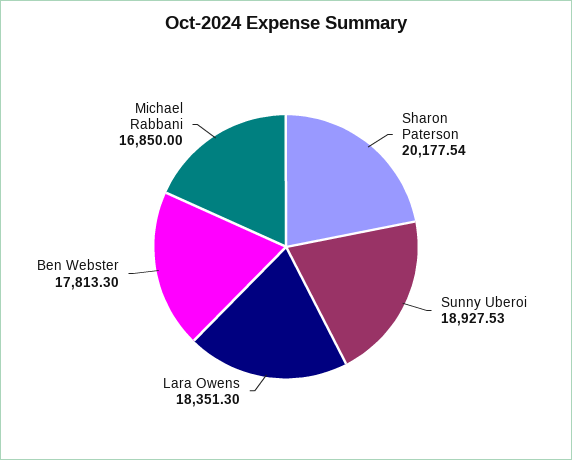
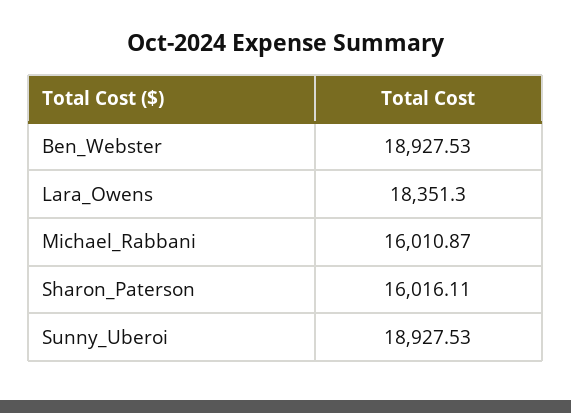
  {
-   "Sharon Paterson": 20177.54,
+   "Sharon Paterson": 16016.11,
    "Sunny Uberoi": 18927.53,
    "Lara Owens": 18351.3,
-   "Ben Webster": 17813.3,
+   "Ben Webster": 18927.53,
-   "Michael Rabbani": 16850
+   "Michael Rabbani": 16010.87
  }

